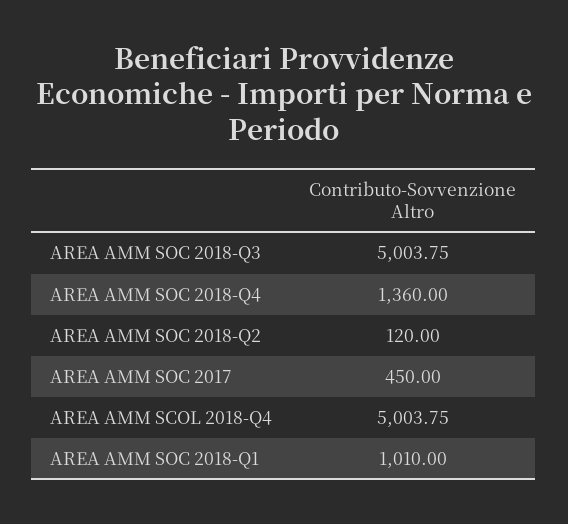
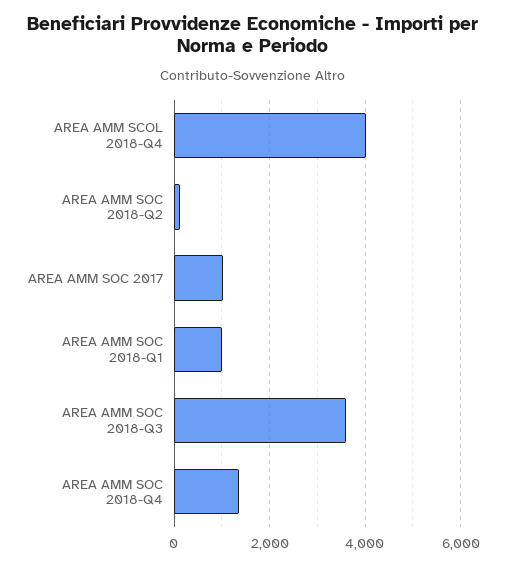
  {
-   "AREA AMM SOC 2018-Q3": 5003.75,
+   "AREA AMM SOC 2018-Q3": 3600,
    "AREA AMM SOC 2018-Q4": 1360,
    "AREA AMM SOC 2018-Q2": 120,
-   "AREA AMM SOC 2017": 450,
+   "AREA AMM SOC 2017": 1000,
-   "AREA AMM SCOL 2018-Q4": 5003.75,
+   "AREA AMM SCOL 2018-Q4": 4000,
    "AREA AMM SOC 2018-Q1": 1010
  }

